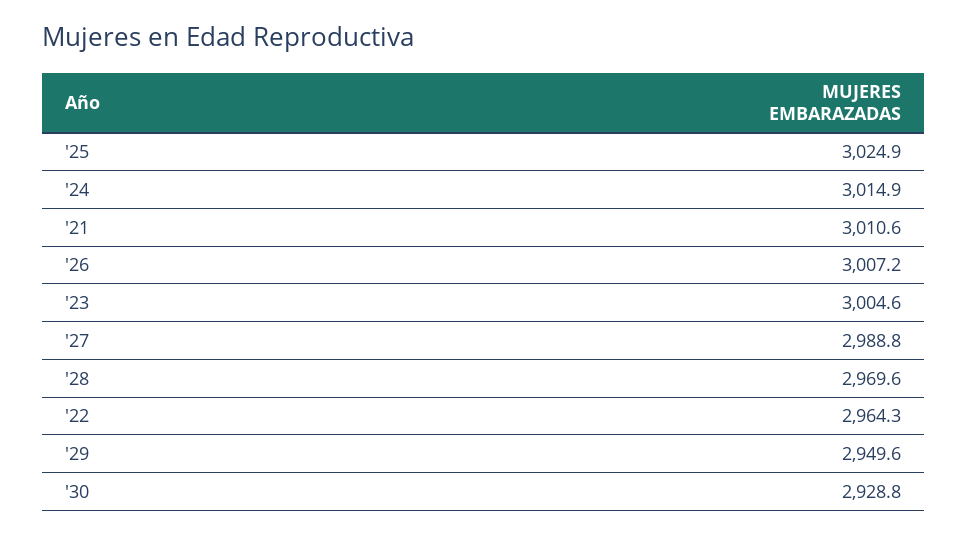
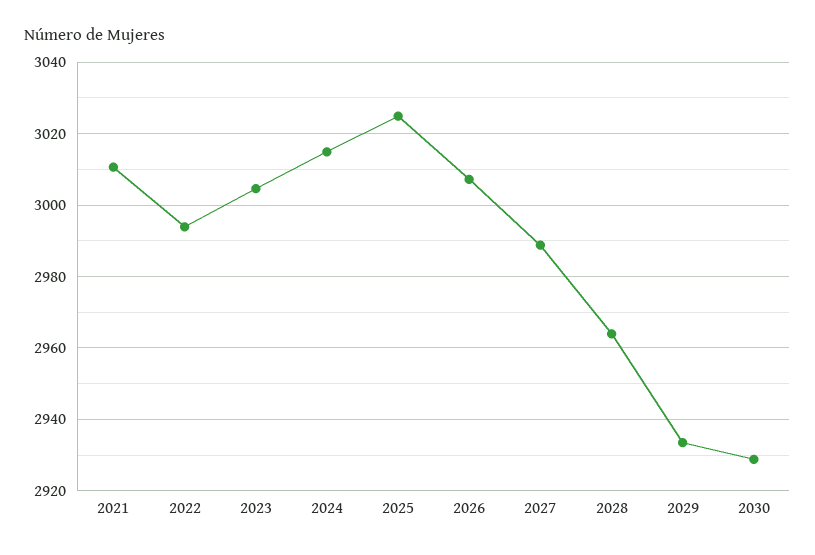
  {
    "'25": 3024.9,
    "'24": 3014.9,
    "'21": 3010.6,
    "'26": 3007.2,
    "'23": 3004.6,
    "'27": 2988.8,
-   "'28": 2969.6,
+   "'28": 2964,
-   "'22": 2964.3,
+   "'22": 2994,
-   "'29": 2949.6,
+   "'29": 2934,
    "'30": 2928.8
  }

